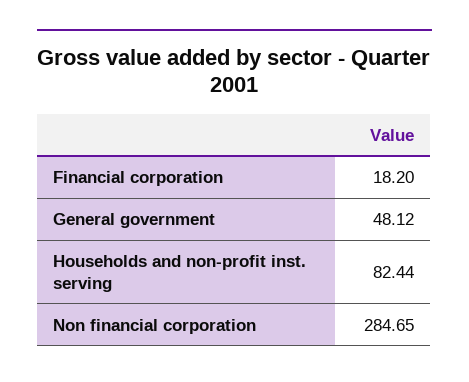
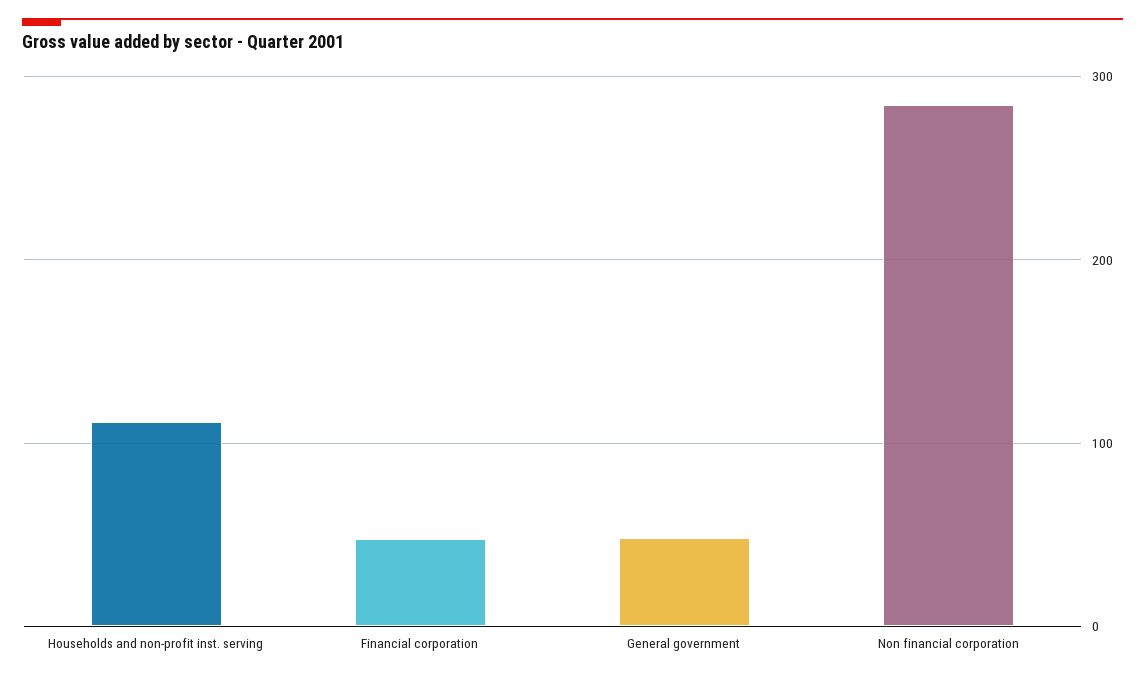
  {
-   "Financial corporation": 18.2,
+   "Financial corporation": 50,
    "General government": 48.12,
-   "Households and non-profit inst. serving": 82.44,
+   "Households and non-profit inst. serving": 110,
    "Non financial corporation": 284.65
  }

